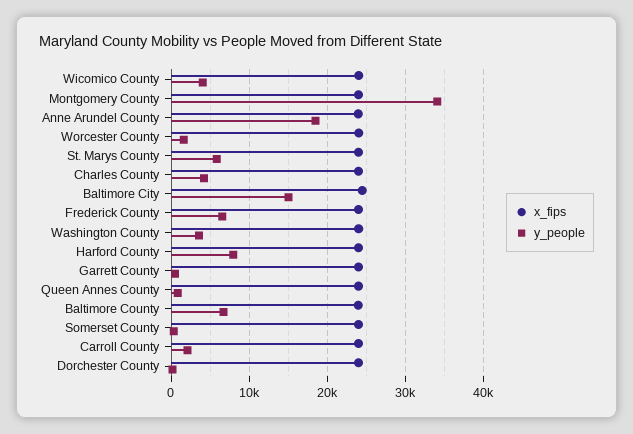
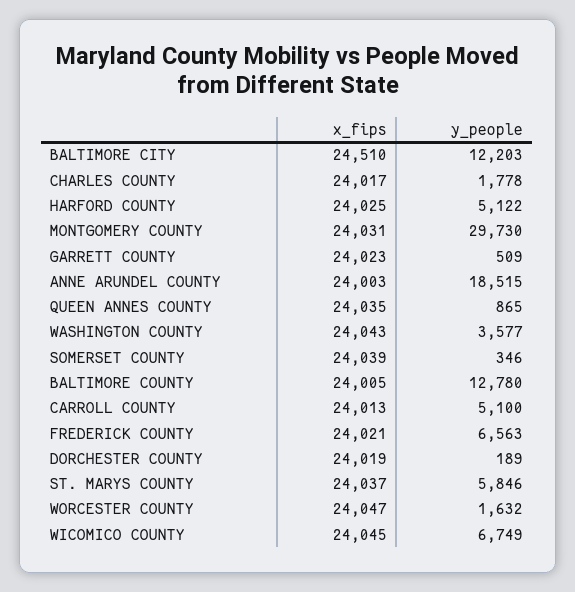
  {
    "x_fips": {
      "Wicomico County": 24045,
      "Montgomery County": 24031,
      "Anne Arundel County": 24003,
      "Worcester County": 24047,
      "St. Marys County": 24037,
      "Charles County": 24017,
      "Baltimore City": 24510,
      "Frederick County": 24021,
      "Washington County": 24043,
      "Harford County": 24025,
      "Garrett County": 24023,
      "Queen Annes County": 24035,
      "Baltimore County": 24005,
      "Somerset County": 24039,
      "Carroll County": 24013,
      "Dorchester County": 24019
    },
    "y_people": {
-     "Wicomico County": 4000,
+     "Wicomico County": 6749,
-     "Montgomery County": 34000,
+     "Montgomery County": 29730,
      "Anne Arundel County": 18515,
      "Worcester County": 1632,
      "St. Marys County": 5846,
-     "Charles County": 4000,
+     "Charles County": 1778,
-     "Baltimore City": 15000,
+     "Baltimore City": 12203,
      "Frederick County": 6563,
      "Washington County": 3577,
-     "Harford County": 8000,
+     "Harford County": 5122,
      "Garrett County": 509,
      "Queen Annes County": 865,
-     "Baltimore County": 7000,
+     "Baltimore County": 12780,
      "Somerset County": 346,
-     "Carroll County": 2000,
+     "Carroll County": 5100,
      "Dorchester County": 189
    }
  }

